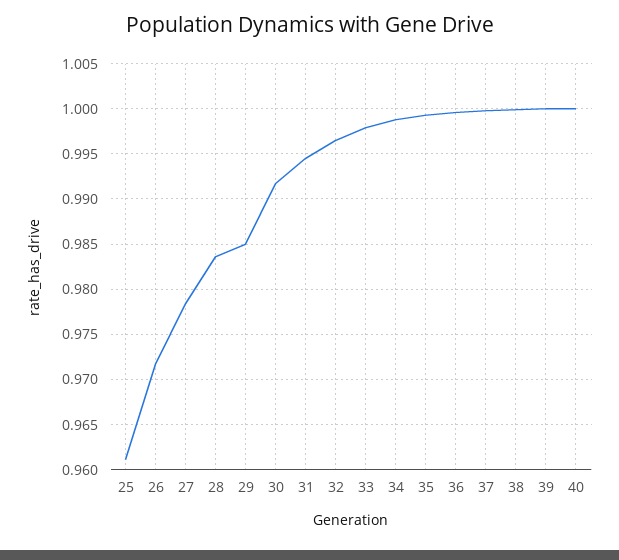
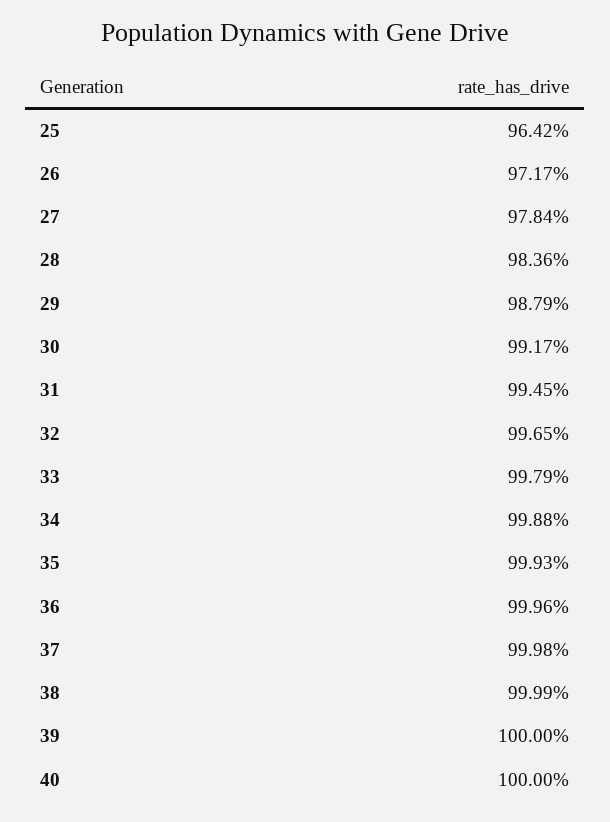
  {
-   "25": 0.961,
+   "25": 0.9642,
    "26": 0.9717,
    "27": 0.9784,
    "28": 0.9836,
-   "29": 0.985,
+   "29": 0.9879,
    "30": 0.9917,
    "31": 0.9945,
    "32": 0.9965,
    "33": 0.9979,
    "34": 0.9988,
    "35": 0.9993,
    "36": 0.9996,
    "37": 0.9998,
    "38": 0.9999,
    "39": 1,
    "40": 1
  }

